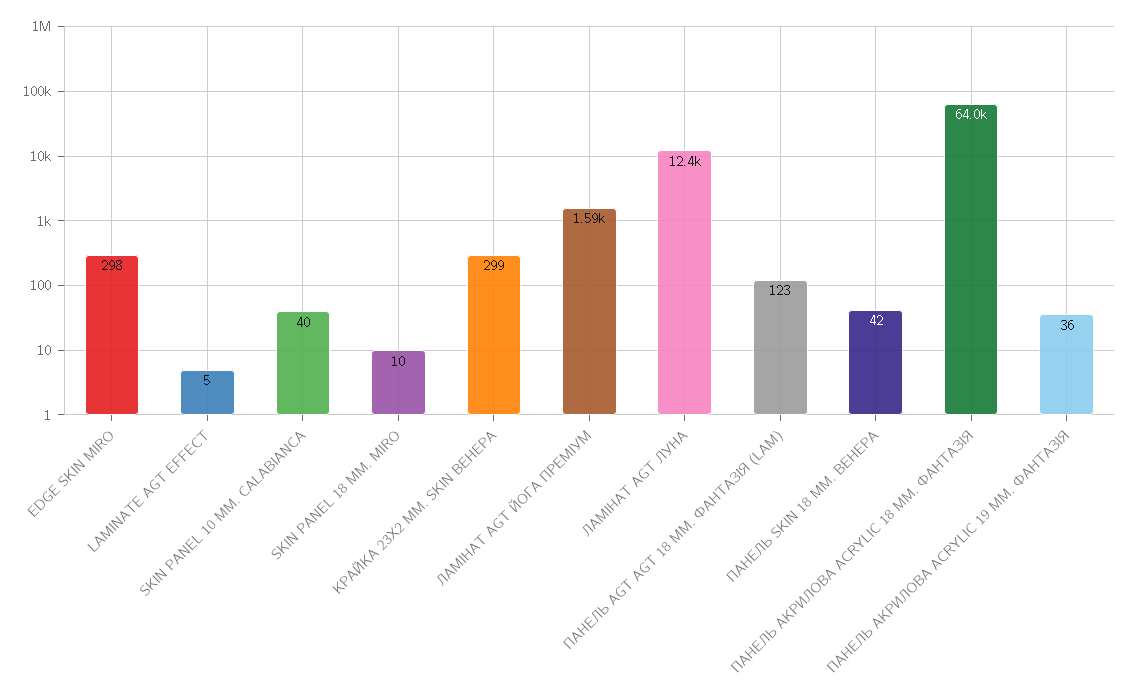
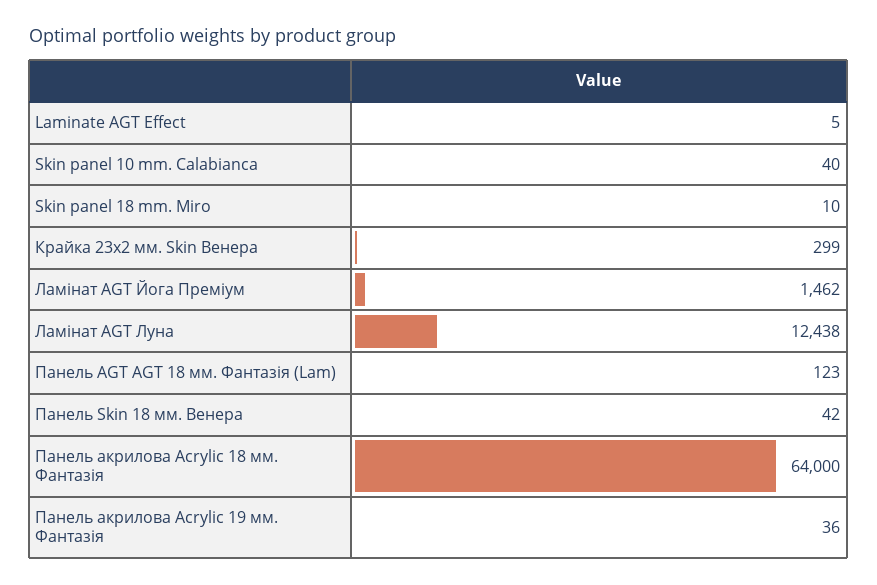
  {
-   "EDGE SKIN MIRO": 298,
    "LAMINATE AGT EFFECT": 5,
    "SKIN PANEL 10 MM. CALABIANCA": 40,
    "SKIN PANEL 18 MM. MIRO": 10,
    "КРАЙКА 23X2 ММ. SKIN ВЕНЕРА": 299,
-   "ЛАМІНАТ AGT ЙОГА ПРЕМІУМ": 1590,
+   "ЛАМІНАТ AGT ЙОГА ПРЕМІУМ": 1462,
    "ЛАМІНАТ AGT ЛУНА": 12438,
    "ПАНЕЛЬ AGT AGT 18 ММ. ФАНТАЗІЯ (LAM)": 123,
    "ПАНЕЛЬ SKIN 18 ММ. ВЕНЕРА": 42,
    "ПАНЕЛЬ АКРИЛОВА ACRYLIC 18 ММ. ФАНТАЗІЯ": 64000,
    "ПАНЕЛЬ АКРИЛОВА ACRYLIC 19 ММ. ФАНТАЗІЯ": 36
  }

